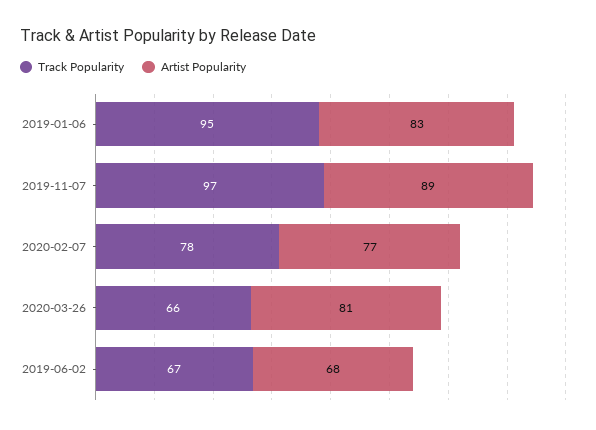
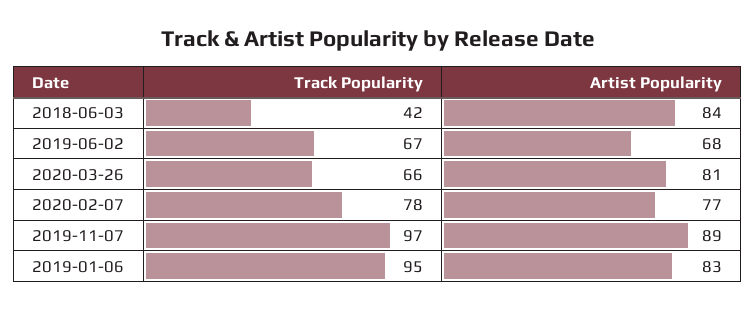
  {
    "Track Popularity": {
      "2019-01-06": 95,
      "2019-11-07": 97,
      "2020-02-07": 78,
      "2020-03-26": 66,
-     "2019-06-02": 67
+     "2019-06-02": 67,
+     "2018-06-03": 42
    },
    "Artist Popularity": {
      "2019-01-06": 83,
      "2019-11-07": 89,
      "2020-02-07": 77,
      "2020-03-26": 81,
-     "2019-06-02": 68
+     "2019-06-02": 68,
+     "2018-06-03": 84
    }
  }

